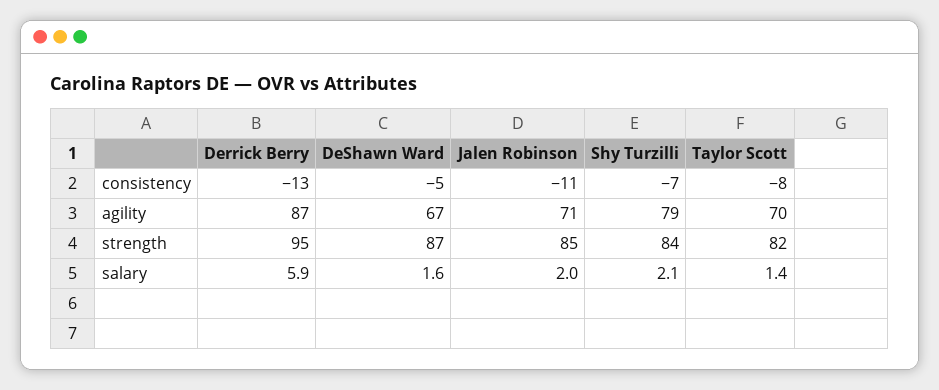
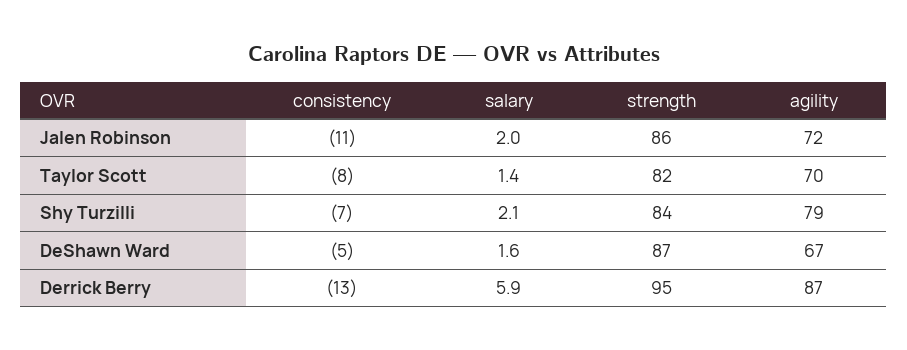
  {
    "Derrick Berry": {
      "consistency": -13,
      "agility": 87,
      "strength": 95,
      "salary": 5.9
    },
    "DeShawn Ward": {
      "consistency": -5,
      "agility": 67,
      "strength": 87,
      "salary": 1.6
    },
    "Jalen Robinson": {
      "consistency": -11,
-     "agility": 71,
+     "agility": 72,
-     "strength": 85,
+     "strength": 86,
      "salary": 2
    },
    "Shy Turzilli": {
      "consistency": -7,
      "agility": 79,
      "strength": 84,
      "salary": 2.1
    },
    "Taylor Scott": {
      "consistency": -8,
      "agility": 70,
      "strength": 82,
      "salary": 1.4
    }
  }

